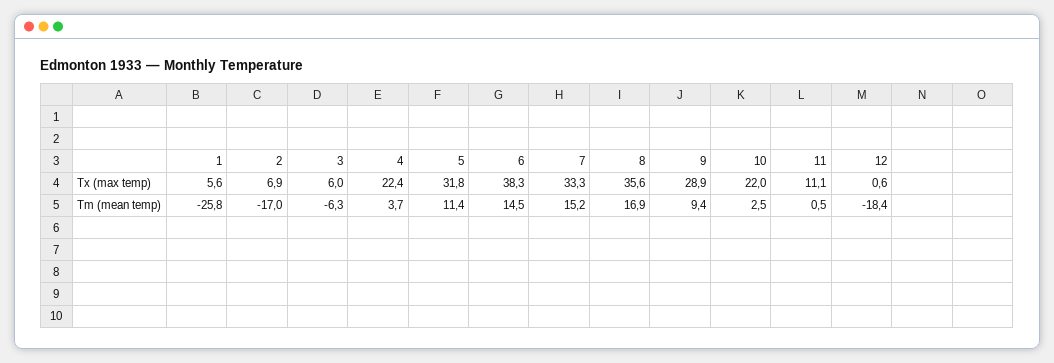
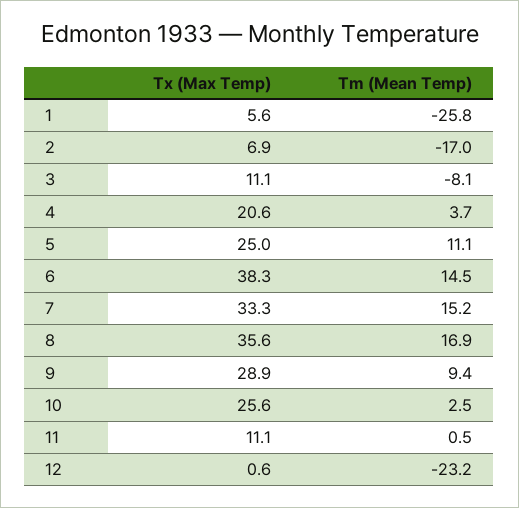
  {
    "1": {
      "Tx (max temp)": 5.6,
      "Tm (mean temp)": -25.8
    },
    "2": {
      "Tx (max temp)": 6.9,
      "Tm (mean temp)": -17
    },
    "3": {
-     "Tx (max temp)": 6,
+     "Tx (max temp)": 11.1,
-     "Tm (mean temp)": -6.3
+     "Tm (mean temp)": -8.1
    },
    "4": {
-     "Tx (max temp)": 22.4,
+     "Tx (max temp)": 20.6,
      "Tm (mean temp)": 3.7
    },
    "5": {
-     "Tx (max temp)": 31.8,
+     "Tx (max temp)": 25,
-     "Tm (mean temp)": 11.4
+     "Tm (mean temp)": 11.1
    },
    "6": {
      "Tx (max temp)": 38.3,
      "Tm (mean temp)": 14.5
    },
    "7": {
      "Tx (max temp)": 33.3,
      "Tm (mean temp)": 15.2
    },
    "8": {
      "Tx (max temp)": 35.6,
      "Tm (mean temp)": 16.9
    },
    "9": {
      "Tx (max temp)": 28.9,
      "Tm (mean temp)": 9.4
    },
    "10": {
-     "Tx (max temp)": 22,
+     "Tx (max temp)": 25.6,
      "Tm (mean temp)": 2.5
    },
    "11": {
      "Tx (max temp)": 11.1,
      "Tm (mean temp)": 0.5
    },
    "12": {
      "Tx (max temp)": 0.6,
-     "Tm (mean temp)": -18.4
+     "Tm (mean temp)": -23.2
    }
  }

